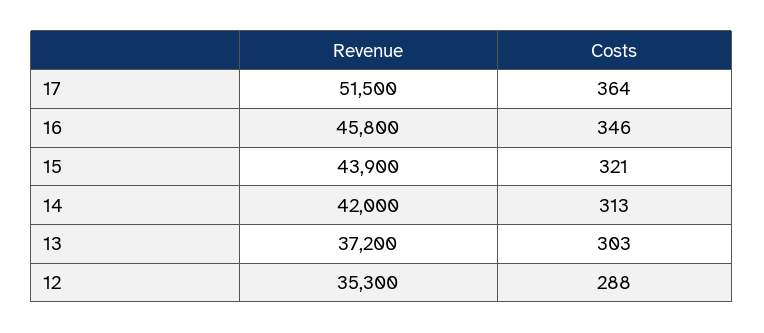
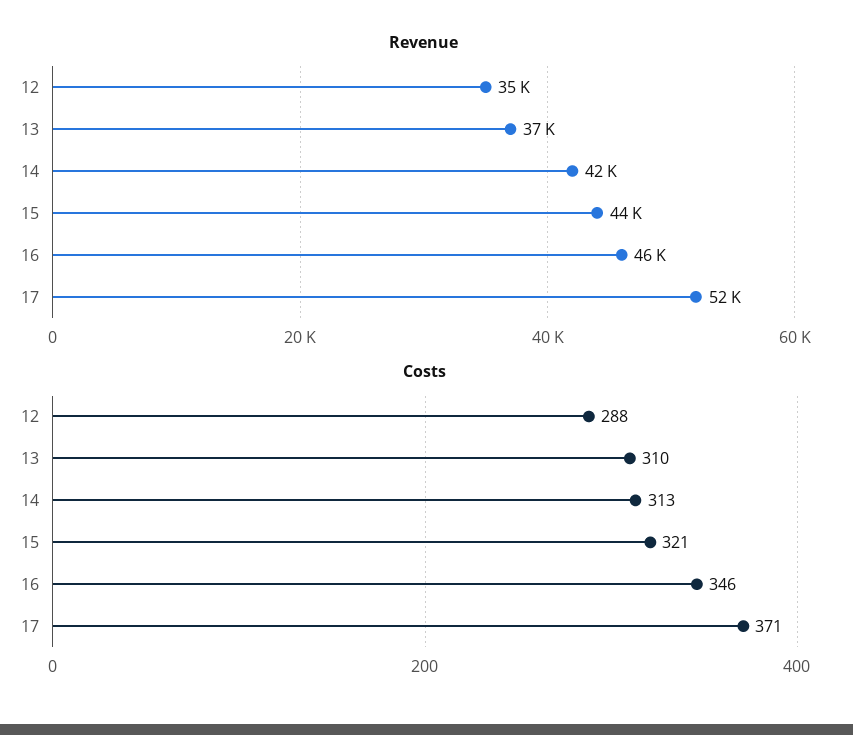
  {
    "Revenue": {
      "17": 51500,
      "16": 45800,
      "15": 43900,
      "14": 42000,
      "13": 37200,
      "12": 35300
    },
    "Costs": {
-     "17": 364,
+     "17": 371,
      "16": 346,
      "15": 321,
      "14": 313,
-     "13": 303,
+     "13": 310,
      "12": 288
    }
  }

